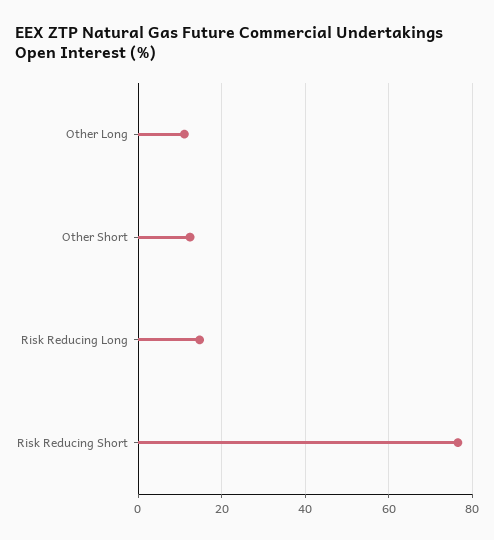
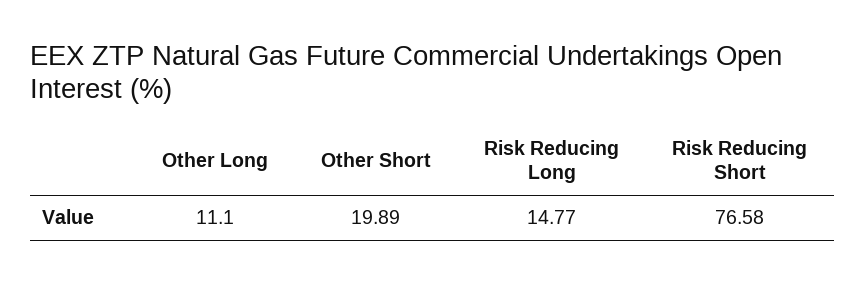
  {
    "Other Long": 11.1,
-   "Other Short": 12,
+   "Other Short": 19.89,
    "Risk Reducing Long": 14.77,
    "Risk Reducing Short": 76.58
  }

